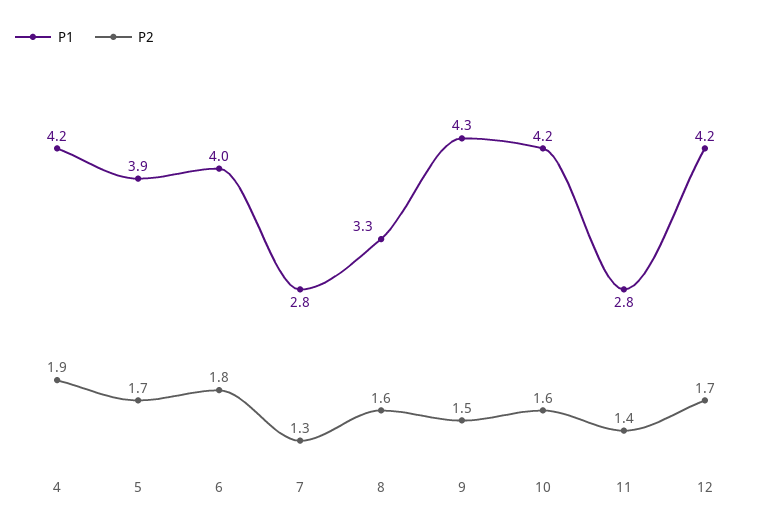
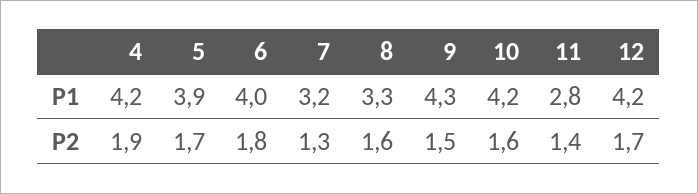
  {
    "P1": {
      "4": 4.2,
      "5": 3.9,
      "6": 4,
-     "7": 2.8,
+     "7": 3.2,
      "8": 3.3,
      "9": 4.3,
      "10": 4.2,
      "11": 2.8,
      "12": 4.2
    },
    "P2": {
      "4": 1.9,
      "5": 1.7,
      "6": 1.8,
      "7": 1.3,
      "8": 1.6,
      "9": 1.5,
      "10": 1.6,
      "11": 1.4,
      "12": 1.7
    }
  }

